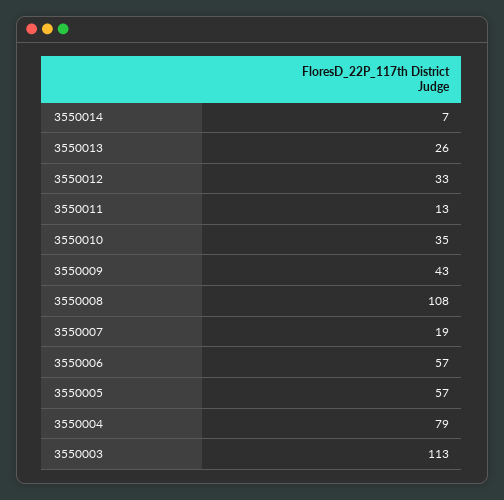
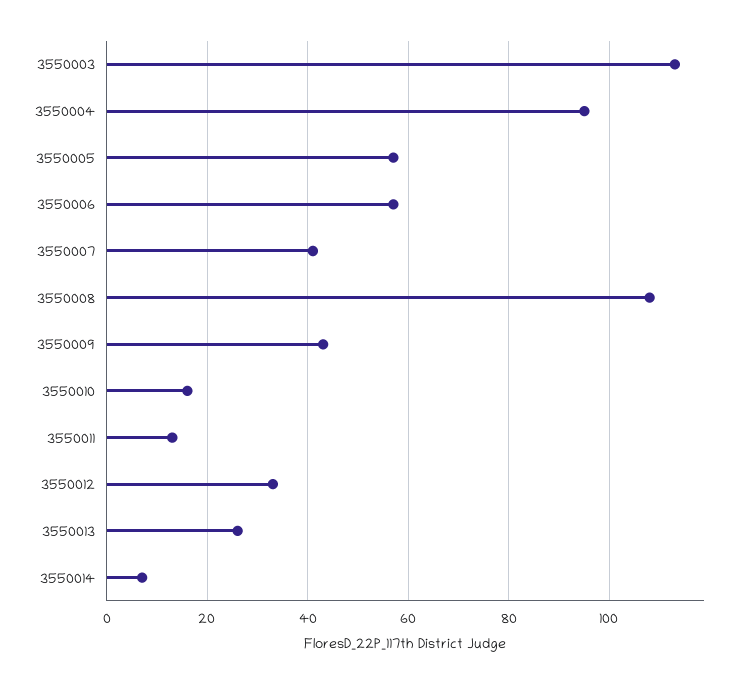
  {
    "3550014": 7,
    "3550013": 26,
    "3550012": 33,
    "3550011": 13,
-   "3550010": 35,
+   "3550010": 15,
    "3550009": 43,
    "3550008": 108,
-   "3550007": 19,
+   "3550007": 40,
    "3550006": 57,
    "3550005": 57,
-   "3550004": 79,
+   "3550004": 95,
    "3550003": 113
  }

